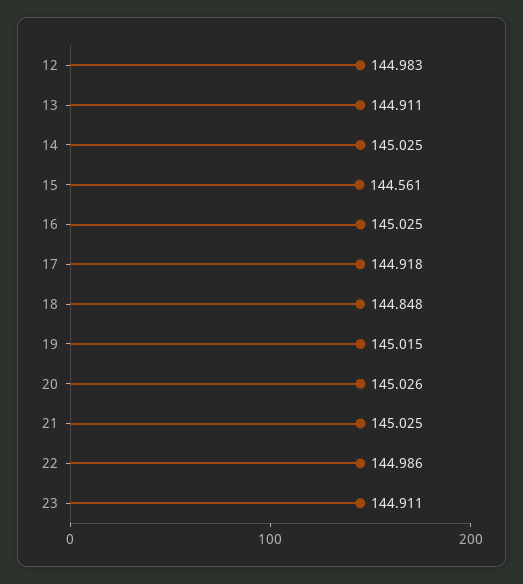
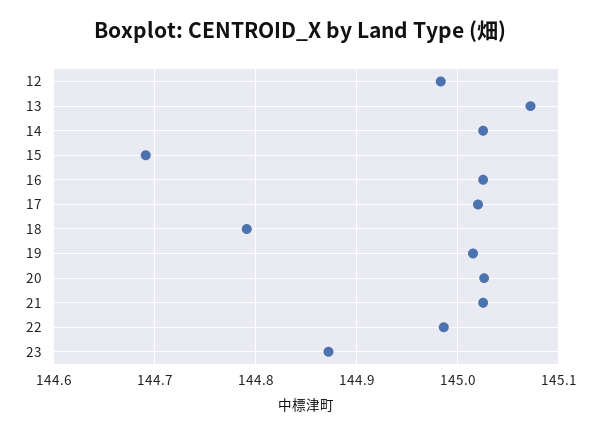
  {
    "12": 144.983,
-   "13": 144.911,
+   "13": 145.07,
    "14": 145.025,
-   "15": 144.561,
+   "15": 144.69,
    "16": 145.025,
-   "17": 144.918,
+   "17": 145.02,
-   "18": 144.848,
+   "18": 144.79,
    "19": 145.015,
    "20": 145.026,
    "21": 145.025,
    "22": 144.986,
-   "23": 144.911
+   "23": 144.87
  }

